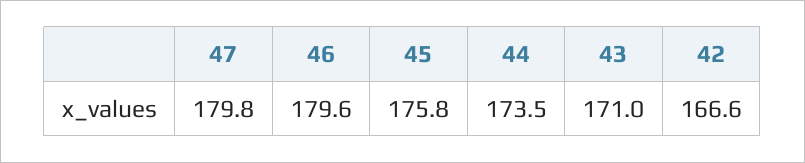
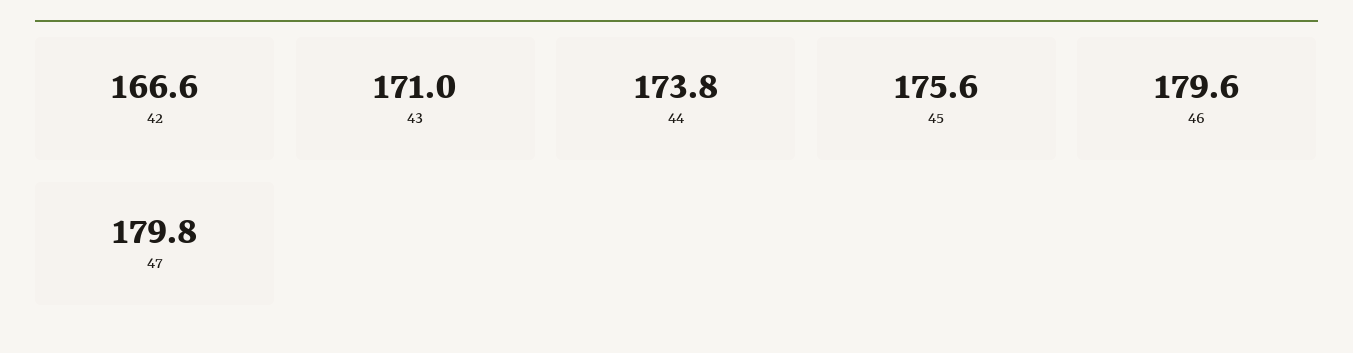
  {
    "47": 179.8,
    "46": 179.6,
-   "45": 175.8,
+   "45": 175.6,
-   "44": 173.5,
+   "44": 173.8,
    "43": 171,
    "42": 166.6
  }

